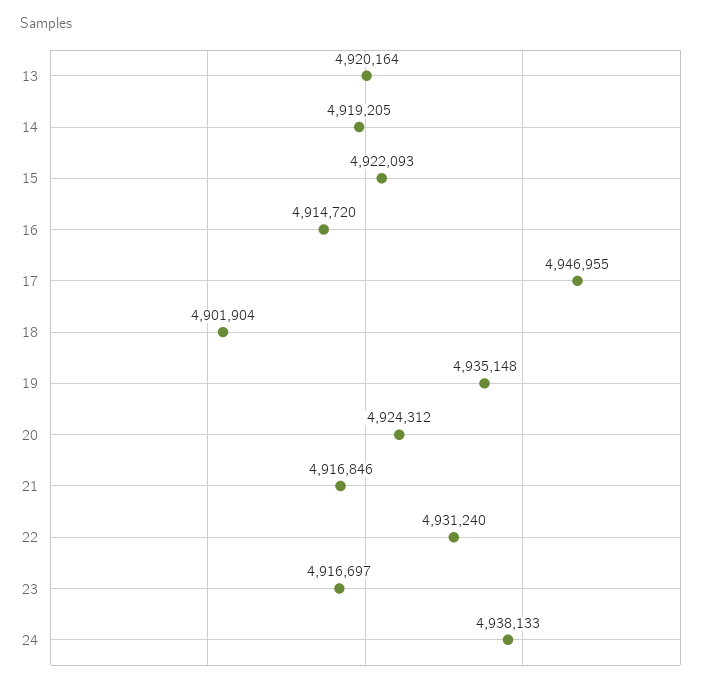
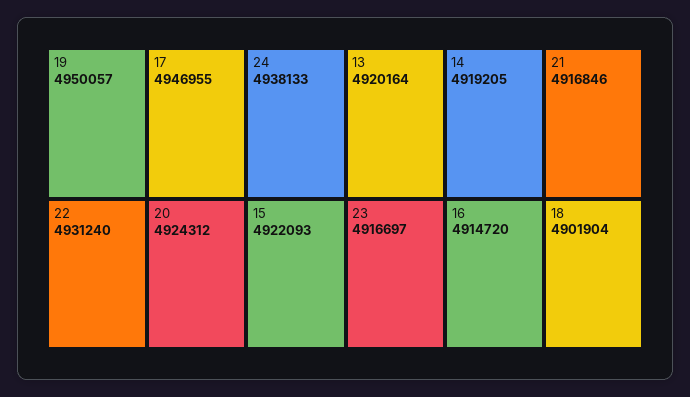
  {
    "13": 4920164,
    "14": 4919205,
    "15": 4922093,
    "16": 4914720,
    "17": 4946955,
    "18": 4901904,
-   "19": 4935148,
+   "19": 4950057,
    "20": 4924312,
    "21": 4916846,
    "22": 4931240,
    "23": 4916697,
    "24": 4938133
  }

